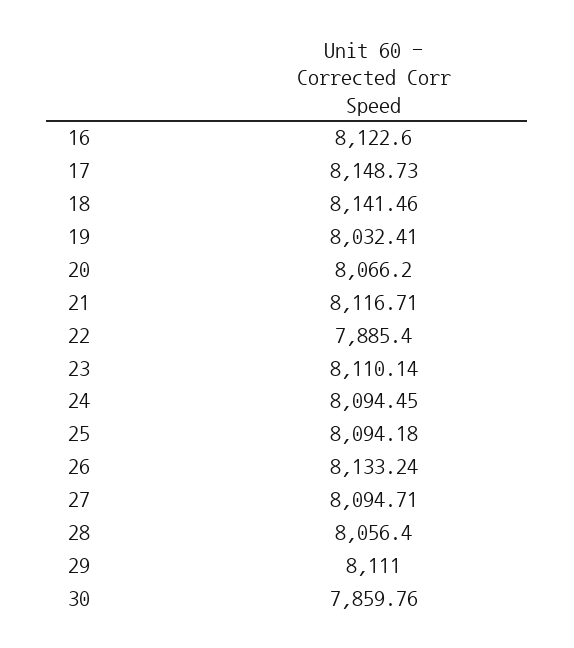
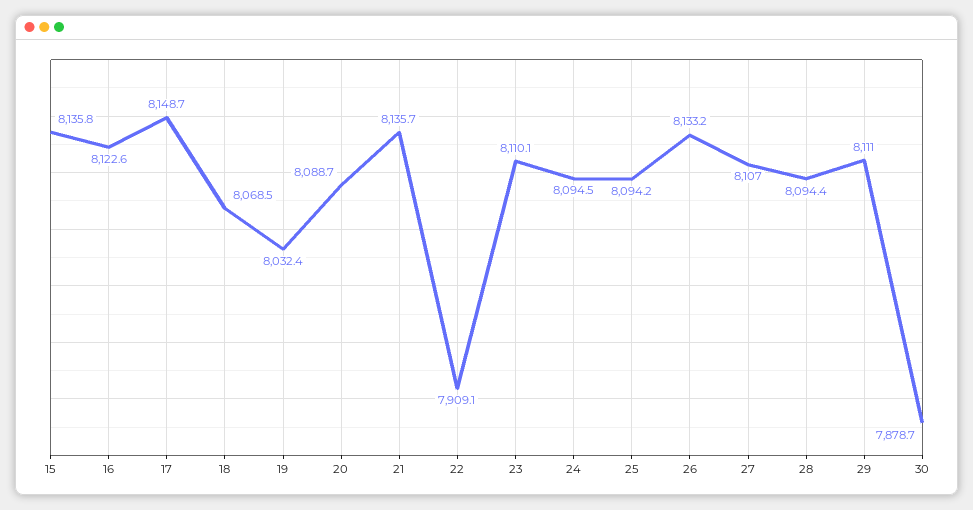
  {
    "16": 8122.6,
    "17": 8148.73,
-   "18": 8141.46,
+   "18": 8068.5,
    "19": 8032.41,
-   "20": 8066.2,
+   "20": 8088.7,
-   "21": 8116.71,
+   "21": 8135.7,
-   "22": 7885.4,
+   "22": 7909.1,
    "23": 8110.14,
    "24": 8094.45,
    "25": 8094.18,
    "26": 8133.24,
-   "27": 8094.71,
+   "27": 8107,
-   "28": 8056.4,
+   "28": 8094.4,
    "29": 8111,
-   "30": 7859.76
+   "30": 7878.7,
+   "15": 8135.8
  }

